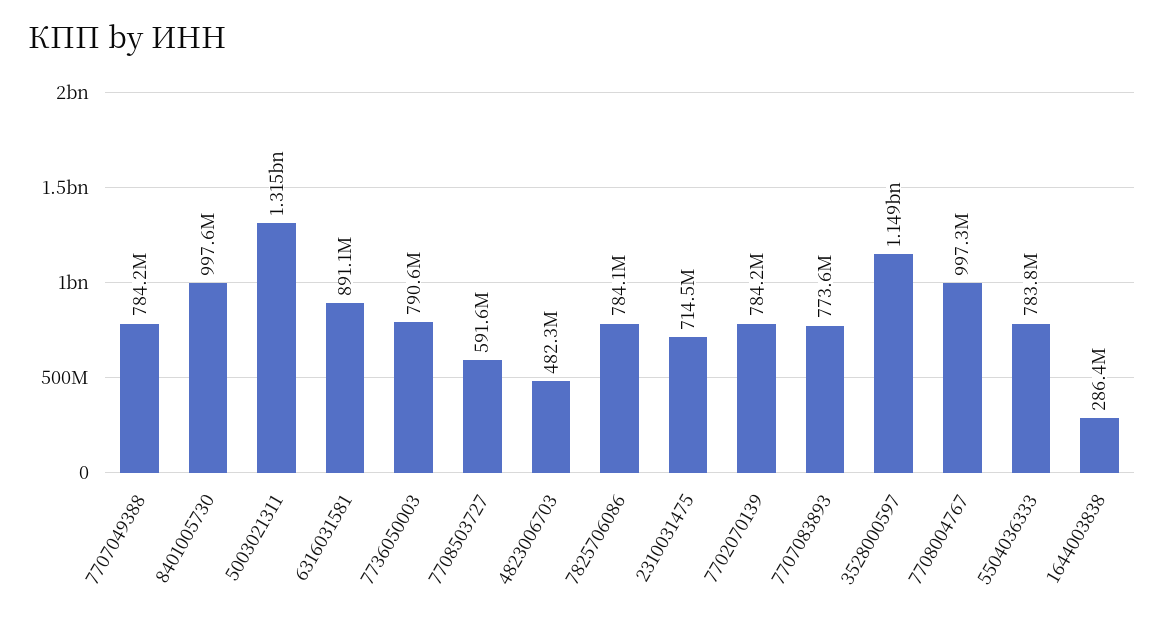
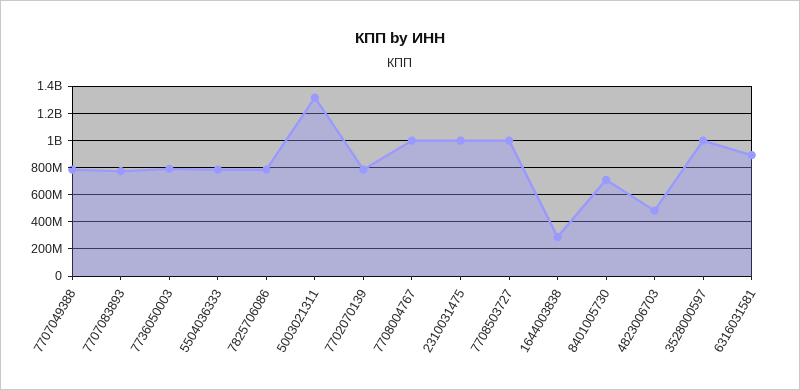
  {
    "7707049388": 784200000,
-   "8401005730": 997600000,
+   "8401005730": 700000000,
    "5003021311": 1315000000,
    "6316031581": 891100000,
    "7736050003": 790600000,
-   "7708503727": 591600000,
+   "7708503727": 1000000000,
    "4823006703": 482300000,
    "7825706086": 784100000,
-   "2310031475": 714500000,
+   "2310031475": 1000000000,
    "7702070139": 784200000,
    "7707083893": 773600000,
-   "3528000597": 1149000000,
+   "3528000597": 1000000000,
    "7708004767": 997300000,
    "5504036333": 783800000,
    "1644003838": 286400000
  }

